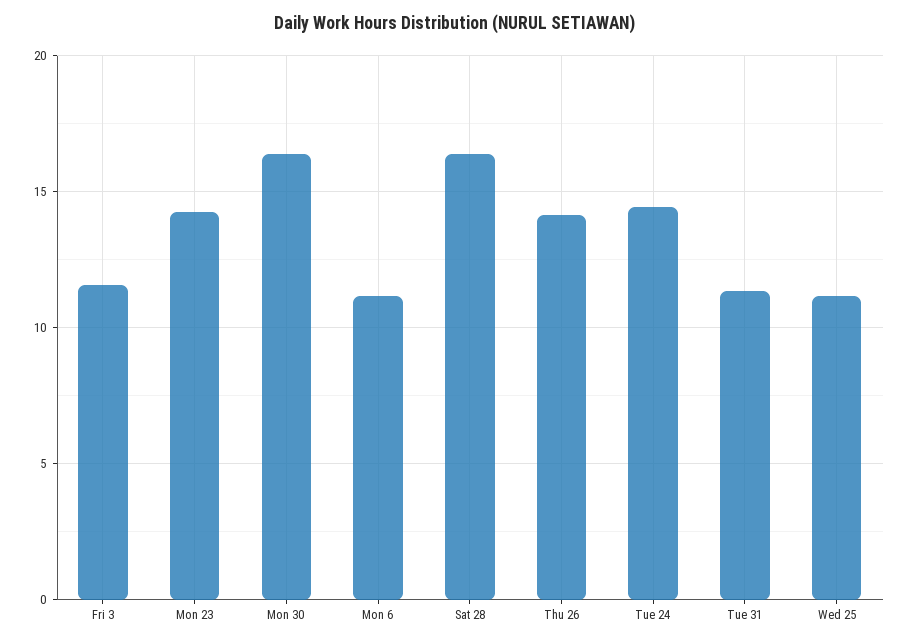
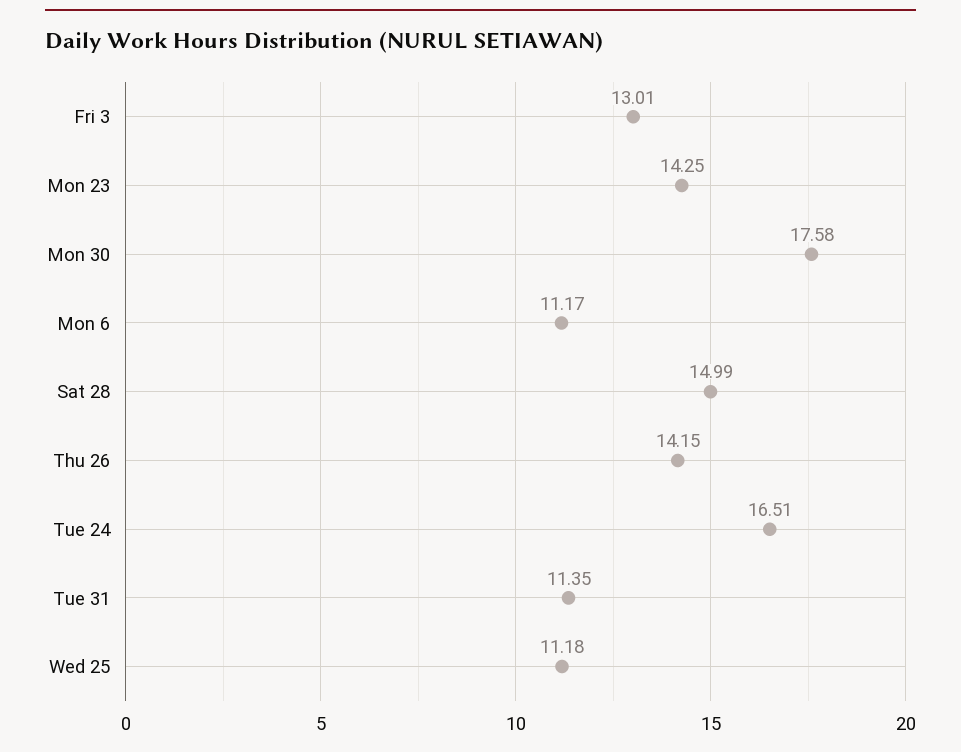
  {
-   "Fri 3": 11.5,
+   "Fri 3": 13.01,
    "Mon 23": 14.25,
-   "Mon 30": 16.5,
+   "Mon 30": 17.58,
    "Mon 6": 11.17,
-   "Sat 28": 16.5,
+   "Sat 28": 14.99,
    "Thu 26": 14.15,
-   "Tue 24": 14.5,
+   "Tue 24": 16.51,
    "Tue 31": 11.35,
    "Wed 25": 11.18
  }

